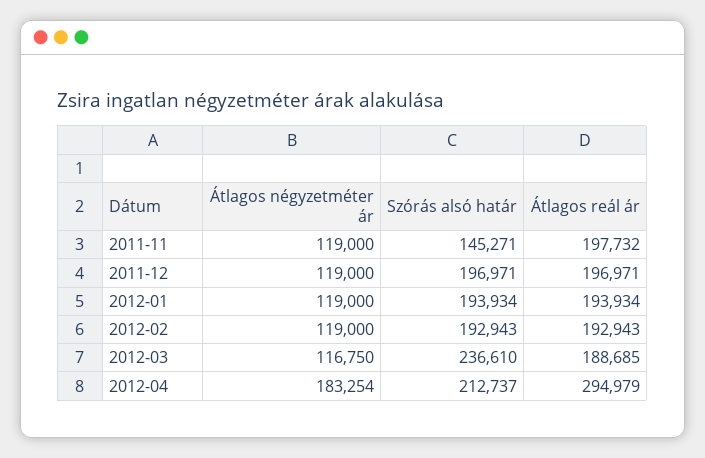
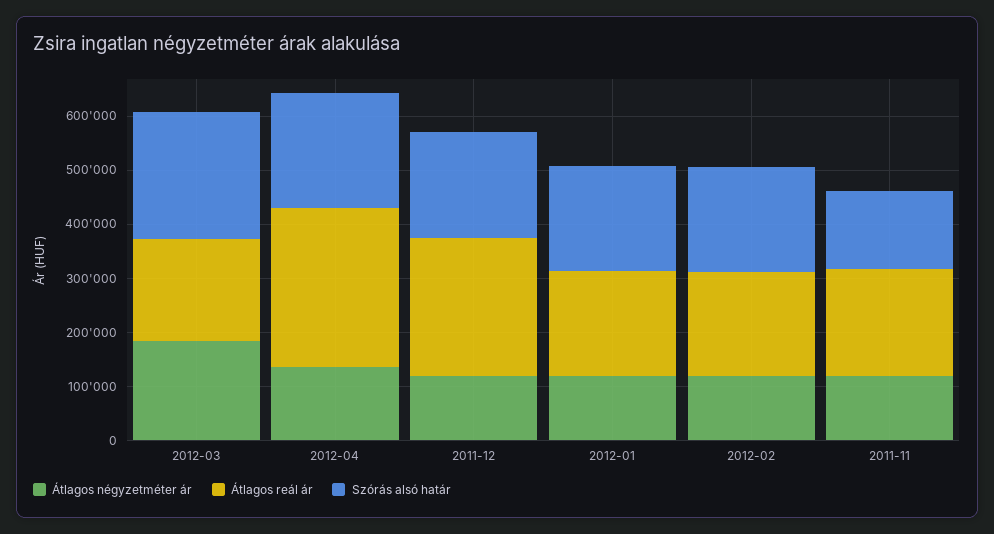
  {
    "Átlagos négyzetméter ár": {
      "2011-11": 119000,
      "2011-12": 119000,
      "2012-01": 119000,
      "2012-02": 119000,
-     "2012-03": 116750,
+     "2012-03": 180000,
-     "2012-04": 183254
+     "2012-04": 140000
    },
    "Szórás alsó határ": {
      "2011-11": 145271,
      "2011-12": 196971,
      "2012-01": 193934,
      "2012-02": 192943,
      "2012-03": 236610,
      "2012-04": 212737
    },
    "Átlagos reál ár": {
      "2011-11": 197732,
-     "2011-12": 196971,
+     "2011-12": 260000,
      "2012-01": 193934,
      "2012-02": 192943,
      "2012-03": 188685,
      "2012-04": 294979
    }
  }

